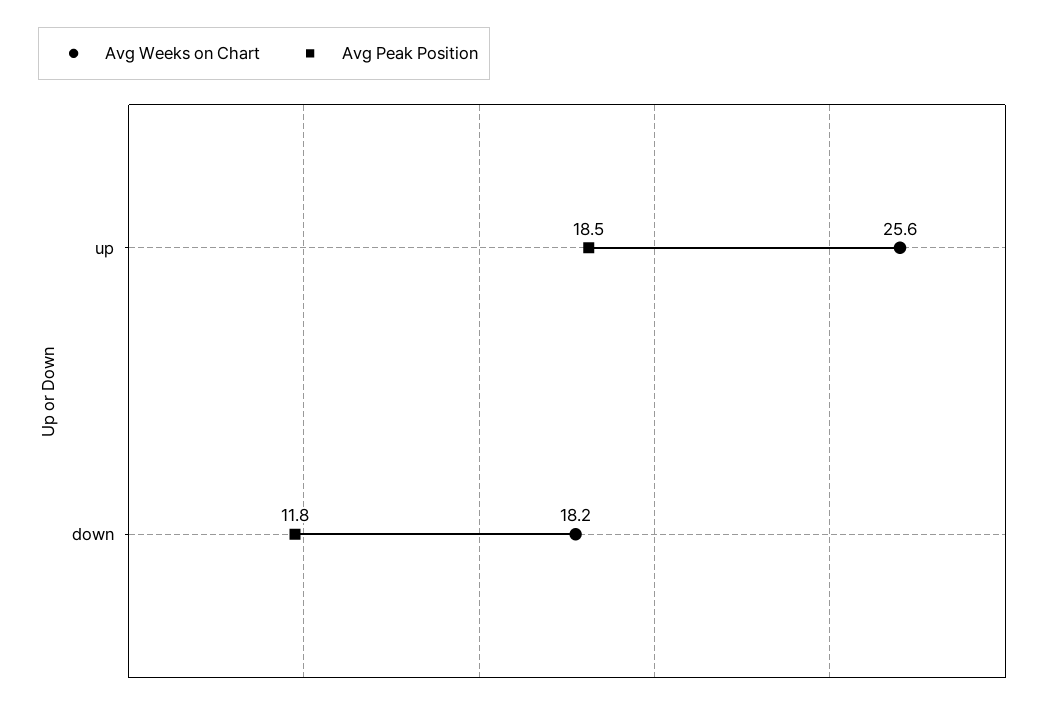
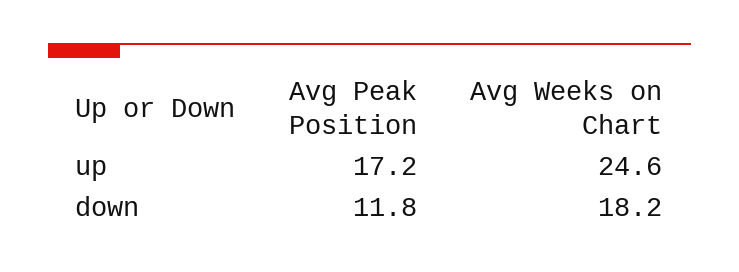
  {
    "Avg Weeks on Chart": {
-     "up": 25.6,
+     "up": 24.6,
      "down": 18.2
    },
    "Avg Peak Position": {
-     "up": 18.5,
+     "up": 17.2,
      "down": 11.8
    }
  }

